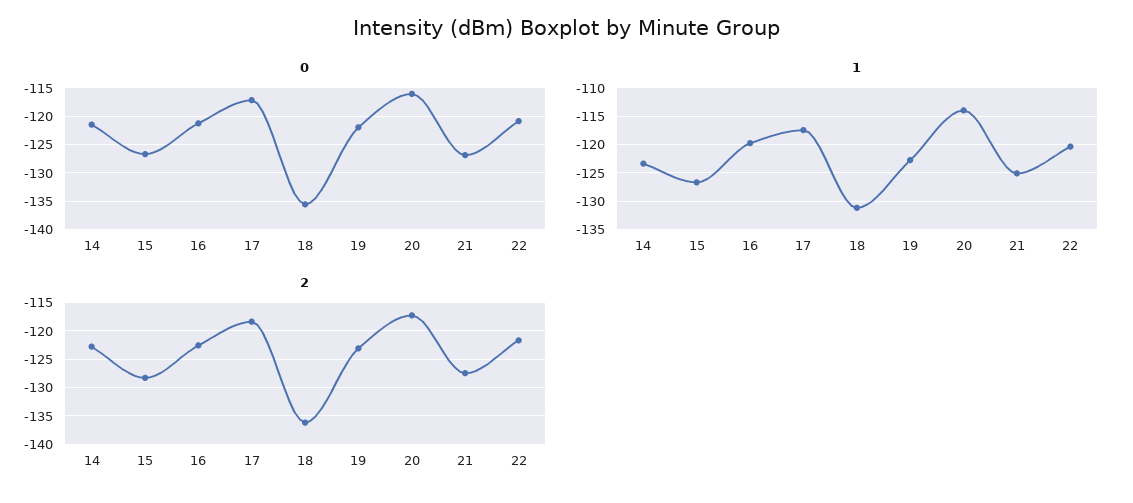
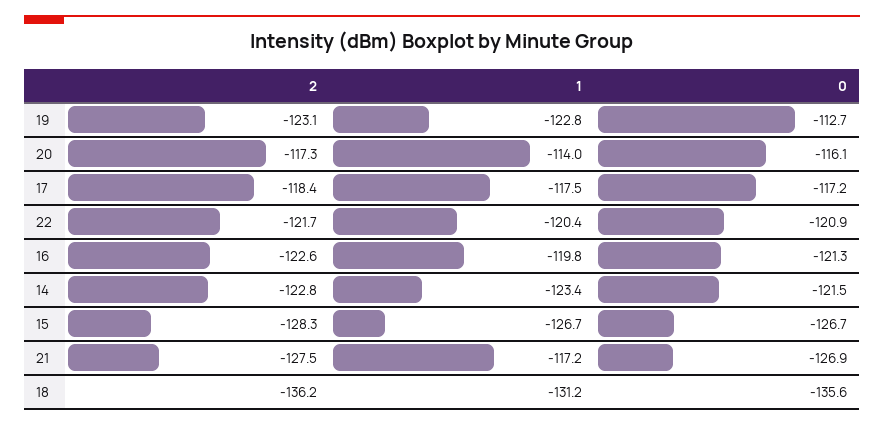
  {
    "0": {
      "14": -121.5,
      "15": -126.7,
      "16": -121.3,
      "17": -117.2,
      "18": -135.6,
-     "19": -122.5,
+     "19": -112.7,
      "20": -116.1,
      "21": -126.9,
      "22": -120.9
    },
    "1": {
      "14": -123.4,
      "15": -126.7,
      "16": -119.8,
      "17": -117.5,
      "18": -131.2,
      "19": -122.8,
      "20": -114,
-     "21": -125,
+     "21": -117.2,
      "22": -120.4
    },
    "2": {
      "14": -122.8,
      "15": -128.3,
      "16": -122.6,
      "17": -118.4,
      "18": -136.2,
      "19": -123.1,
      "20": -117.3,
      "21": -127.5,
      "22": -121.7
    }
  }

